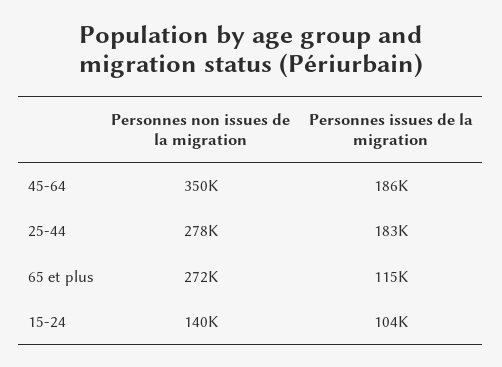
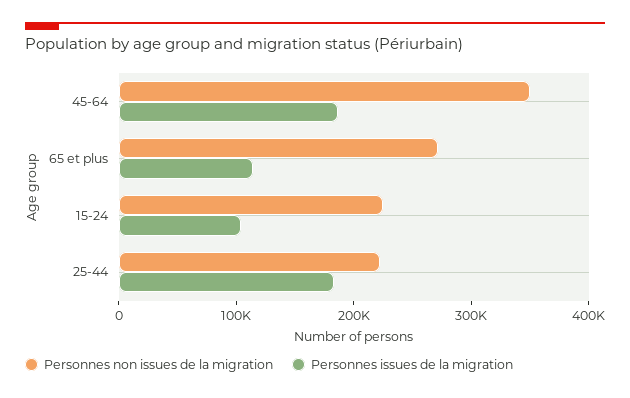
  {
    "Personnes non issues de la migration": {
      "45-64": 350000,
-     "25-44": 278000,
+     "25-44": 220000,
      "65 et plus": 272000,
-     "15-24": 140000
+     "15-24": 220000
    },
    "Personnes issues de la migration": {
      "45-64": 186000,
      "25-44": 183000,
      "65 et plus": 115000,
      "15-24": 104000
    }
  }

